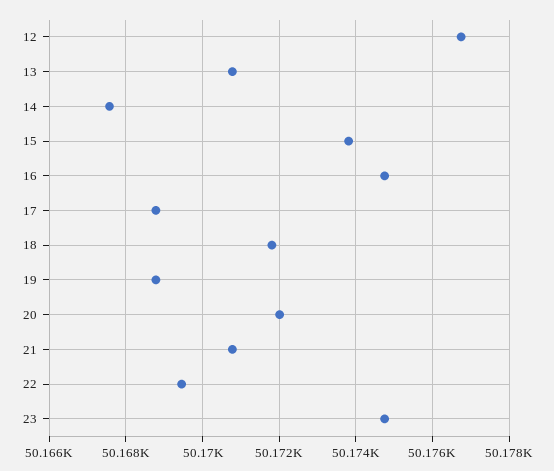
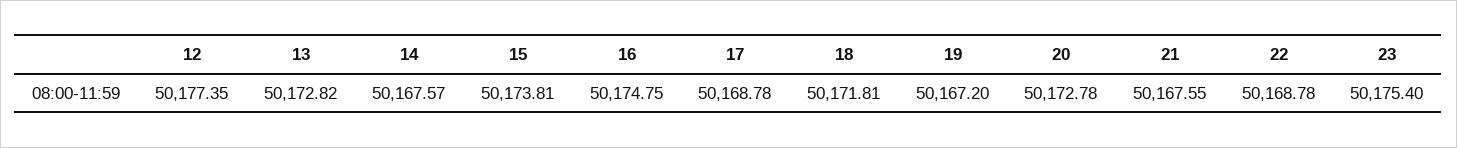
  {
-   "12": 50176.8,
+   "12": 50177.35,
-   "13": 50170.8,
+   "13": 50172.82,
    "14": 50167.57,
    "15": 50173.81,
    "16": 50174.75,
    "17": 50168.78,
    "18": 50171.81,
-   "19": 50168.8,
+   "19": 50167.2,
-   "20": 50172,
+   "20": 50172.78,
-   "21": 50170.8,
+   "21": 50167.55,
-   "22": 50169.4,
+   "22": 50168.78,
-   "23": 50174.8
+   "23": 50175.4
  }

